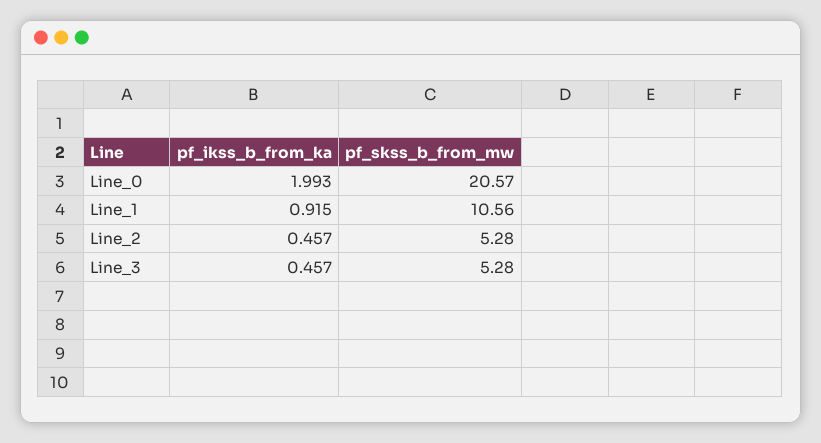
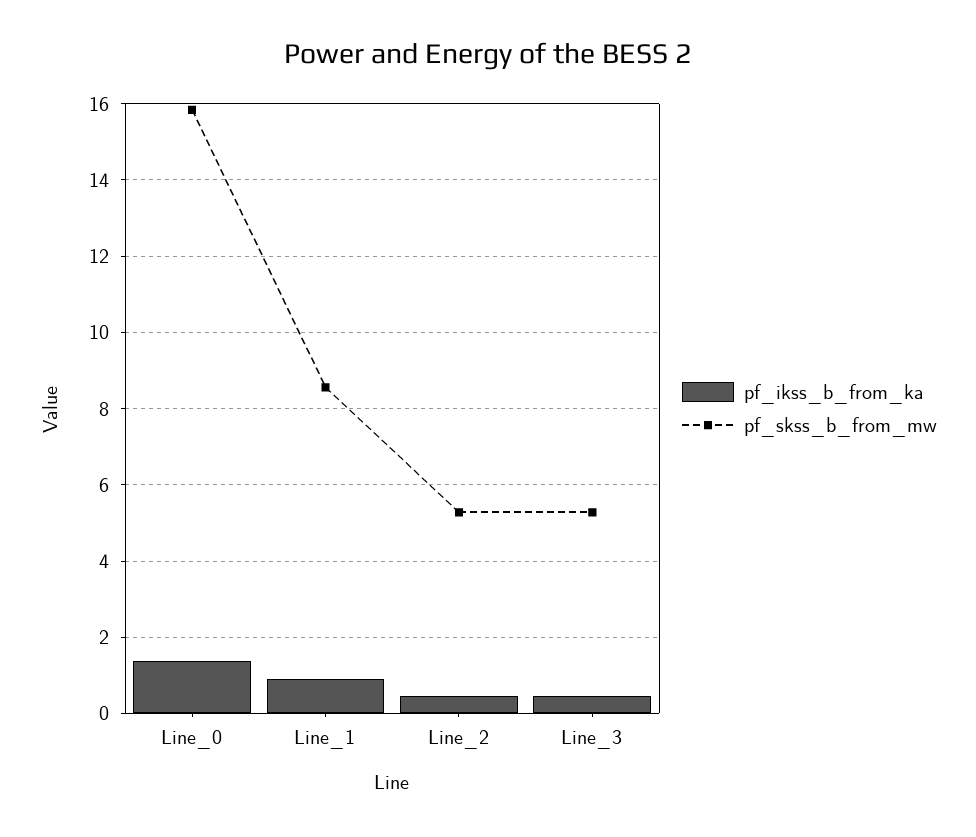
  {
    "pf_ikss_b_from_ka": {
-     "Line_0": 1.993,
+     "Line_0": 1.4,
      "Line_1": 0.915,
      "Line_2": 0.457,
      "Line_3": 0.457
    },
    "pf_skss_b_from_mw": {
-     "Line_0": 20.57,
+     "Line_0": 15.8,
-     "Line_1": 10.56,
+     "Line_1": 8.6,
      "Line_2": 5.28,
      "Line_3": 5.28
    }
  }

